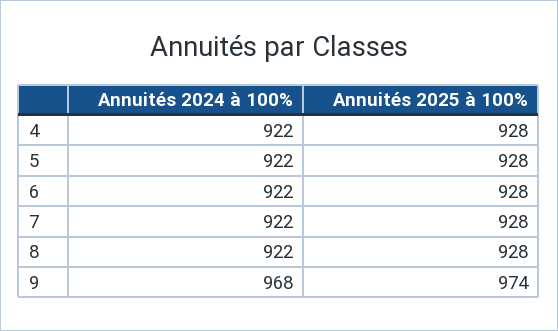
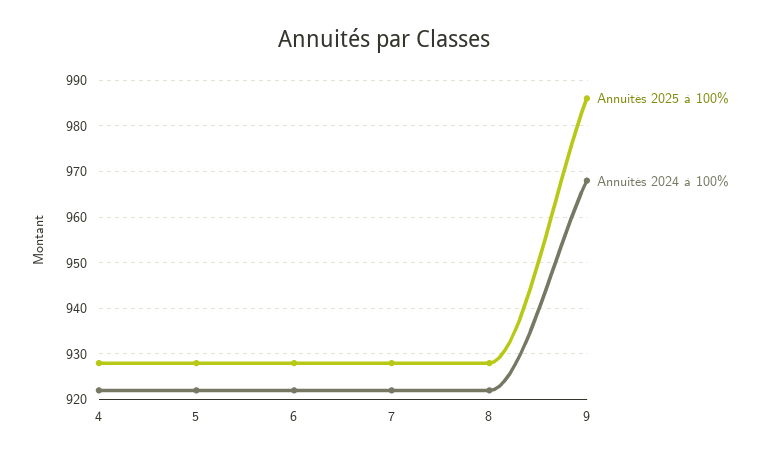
  {
    "Annuités 2024 à 100%": {
      "4": 922,
      "5": 922,
      "6": 922,
      "7": 922,
      "8": 922,
      "9": 968
    },
    "Annuités 2025 à 100%": {
      "4": 928,
      "5": 928,
      "6": 928,
      "7": 928,
      "8": 928,
-     "9": 974
+     "9": 985
    }
  }

